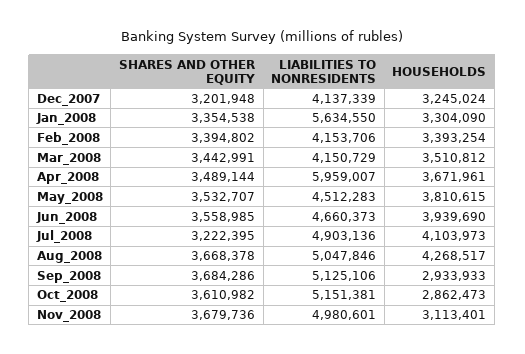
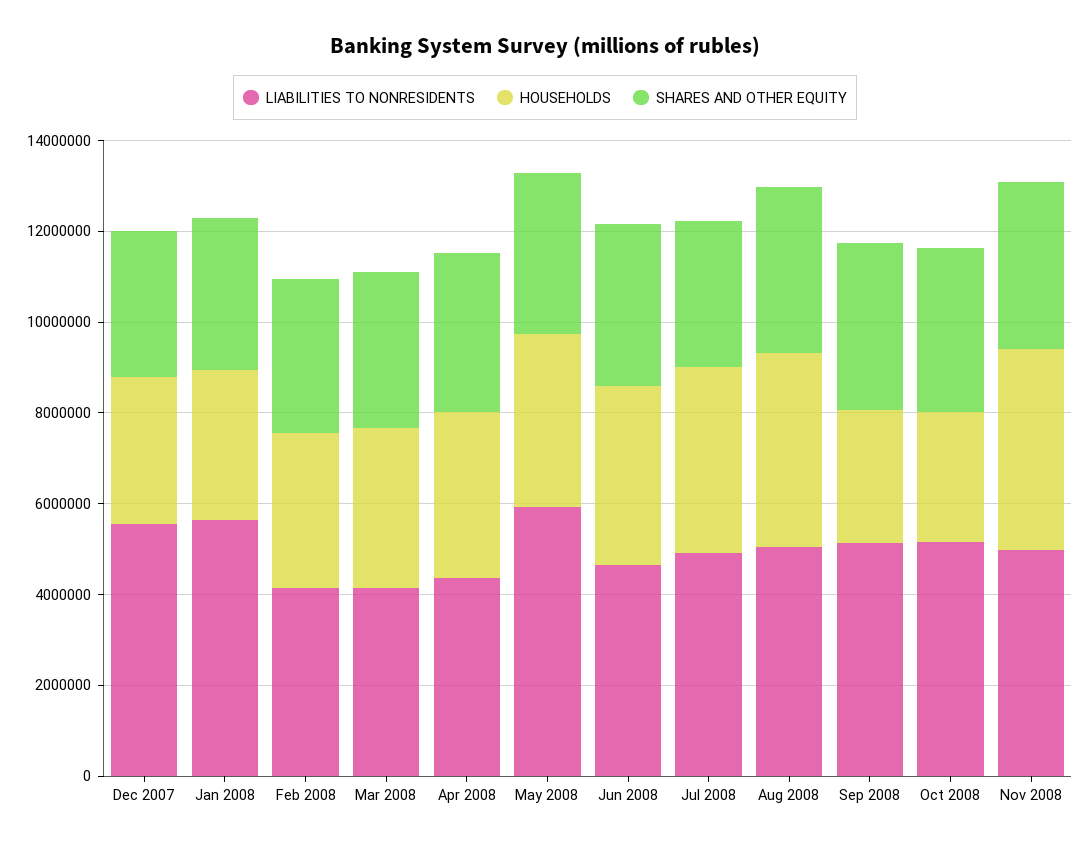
  {
    "SHARES AND OTHER EQUITY": {
      "Dec_2007": 3201948,
      "Jan_2008": 3354538,
      "Feb_2008": 3394802,
      "Mar_2008": 3442991,
      "Apr_2008": 3489144,
      "May_2008": 3532707,
      "Jun_2008": 3558985,
      "Jul_2008": 3222395,
      "Aug_2008": 3668378,
      "Sep_2008": 3684286,
      "Oct_2008": 3610982,
      "Nov_2008": 3679736
    },
    "LIABILITIES TO NONRESIDENTS": {
-     "Dec_2007": 4137339,
+     "Dec_2007": 5500000,
      "Jan_2008": 5634550,
      "Feb_2008": 4153706,
      "Mar_2008": 4150729,
-     "Apr_2008": 5959007,
+     "Apr_2008": 4500000,
-     "May_2008": 4512283,
+     "May_2008": 6000000,
      "Jun_2008": 4660373,
      "Jul_2008": 4903136,
      "Aug_2008": 5047846,
      "Sep_2008": 5125106,
      "Oct_2008": 5151381,
      "Nov_2008": 4980601
    },
    "HOUSEHOLDS": {
      "Dec_2007": 3245024,
      "Jan_2008": 3304090,
      "Feb_2008": 3393254,
      "Mar_2008": 3510812,
      "Apr_2008": 3671961,
      "May_2008": 3810615,
      "Jun_2008": 3939690,
      "Jul_2008": 4103973,
      "Aug_2008": 4268517,
      "Sep_2008": 2933933,
      "Oct_2008": 2862473,
-     "Nov_2008": 3113401
+     "Nov_2008": 4500000
    }
  }

